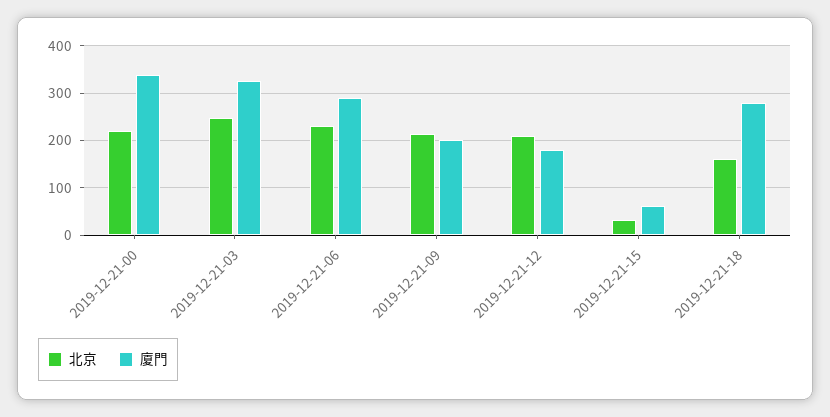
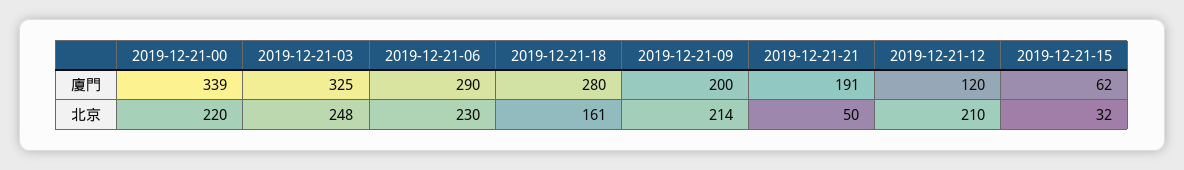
  {
    "北京": {
      "2019-12-21-00": 220,
      "2019-12-21-03": 248,
      "2019-12-21-06": 230,
      "2019-12-21-09": 214,
      "2019-12-21-12": 210,
      "2019-12-21-15": 32,
-     "2019-12-21-18": 161
+     "2019-12-21-18": 161,
+     "2019-12-21-21": 50
    },
    "廈門": {
      "2019-12-21-00": 339,
      "2019-12-21-03": 325,
      "2019-12-21-06": 290,
      "2019-12-21-09": 200,
-     "2019-12-21-12": 180,
+     "2019-12-21-12": 120,
      "2019-12-21-15": 62,
-     "2019-12-21-18": 280
+     "2019-12-21-18": 280,
+     "2019-12-21-21": 191
    }
  }

